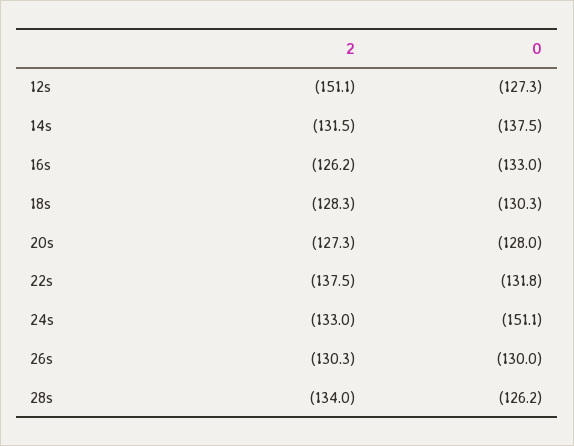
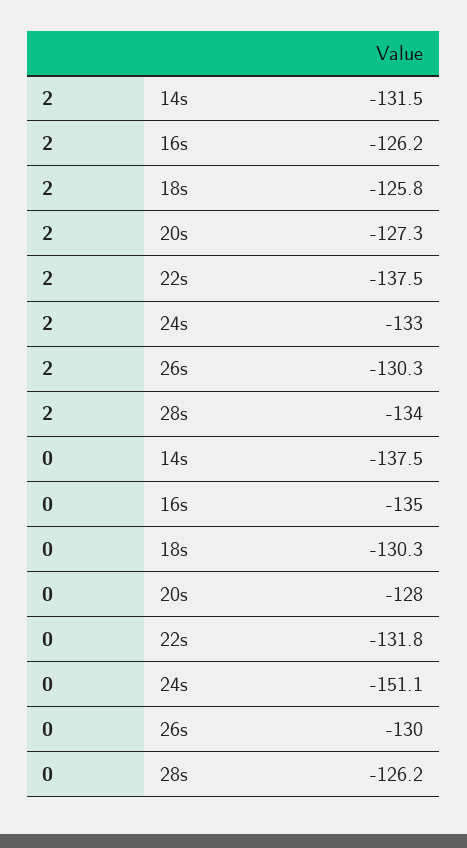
  {
    "2": {
-     "12s": -151.1,
      "14s": -131.5,
      "16s": -126.2,
-     "18s": -128.3,
+     "18s": -125.8,
      "20s": -127.3,
      "22s": -137.5,
      "24s": -133,
      "26s": -130.3,
      "28s": -134
    },
    "0": {
-     "12s": -127.3,
      "14s": -137.5,
-     "16s": -133,
+     "16s": -135,
      "18s": -130.3,
      "20s": -128,
      "22s": -131.8,
      "24s": -151.1,
      "26s": -130,
      "28s": -126.2
    }
  }

